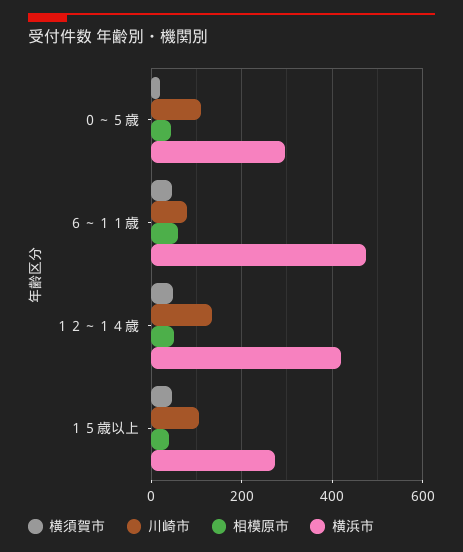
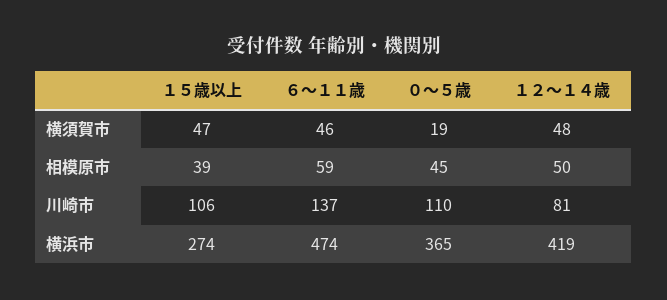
  {
    "横須賀市": {
      "０～５歳": 19,
      "６～１１歳": 46,
      "１２～１４歳": 48,
      "１５歳以上": 47
    },
    "川崎市": {
      "０～５歳": 110,
-     "６～１１歳": 80,
+     "６～１１歳": 137,
-     "１２～１４歳": 140,
+     "１２～１４歳": 81,
      "１５歳以上": 106
    },
    "相模原市": {
      "０～５歳": 45,
      "６～１１歳": 59,
      "１２～１４歳": 50,
      "１５歳以上": 39
    },
    "横浜市": {
-     "０～５歳": 300,
+     "０～５歳": 365,
      "６～１１歳": 474,
      "１２～１４歳": 419,
      "１５歳以上": 274
    }
  }

